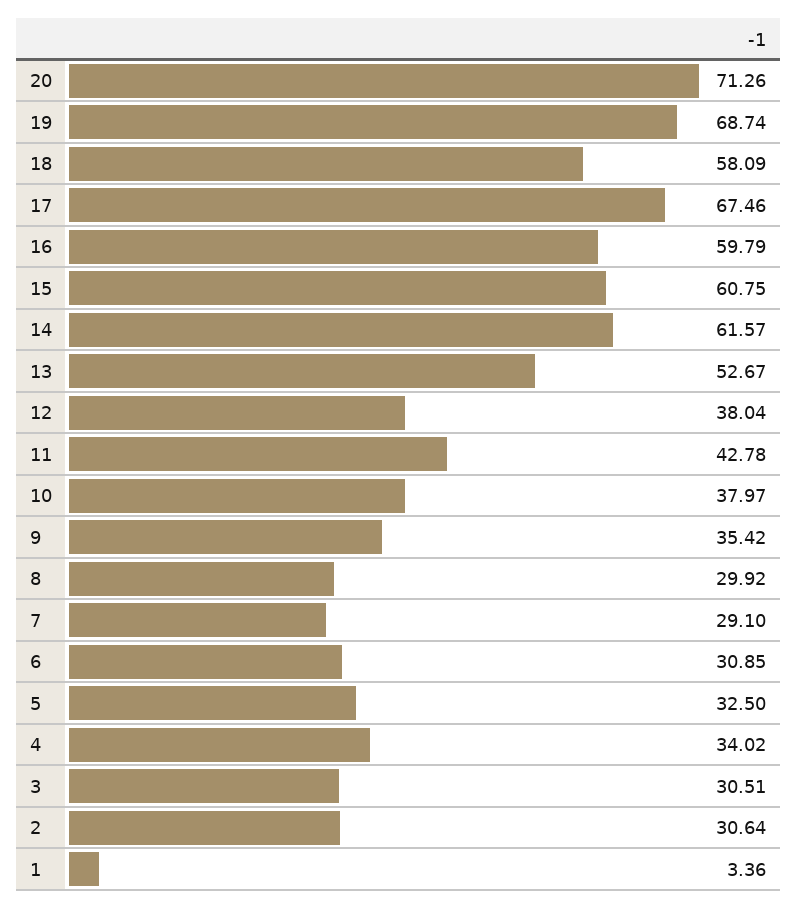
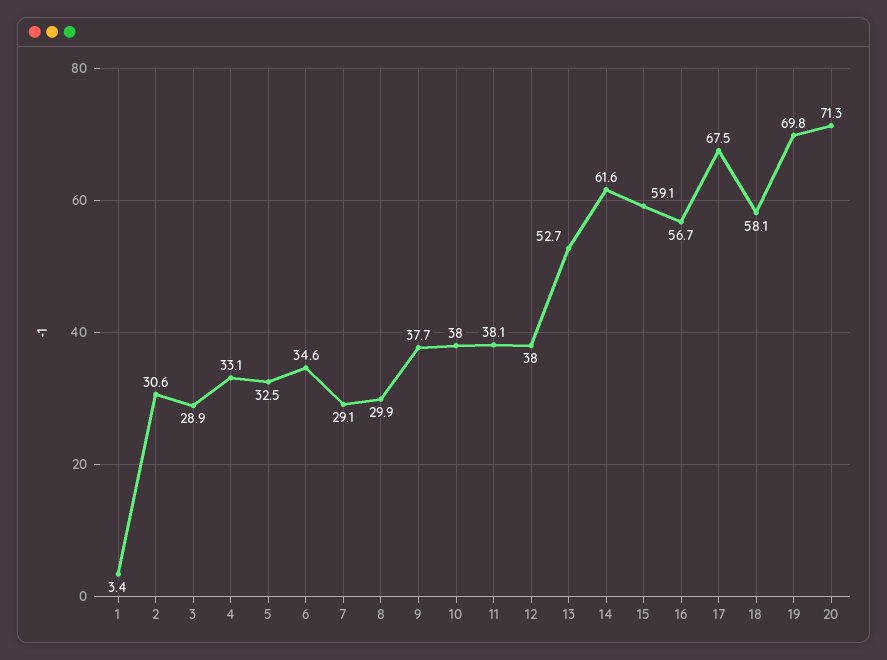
  {
    "20": 71.26,
-   "19": 68.74,
+   "19": 69.8,
    "18": 58.09,
    "17": 67.46,
-   "16": 59.79,
+   "16": 56.7,
-   "15": 60.75,
+   "15": 59.1,
    "14": 61.57,
    "13": 52.67,
    "12": 38.04,
-   "11": 42.78,
+   "11": 38.1,
    "10": 37.97,
-   "9": 35.42,
+   "9": 37.7,
    "8": 29.92,
    "7": 29.1,
-   "6": 30.85,
+   "6": 34.6,
    "5": 32.5,
-   "4": 34.02,
+   "4": 33.1,
-   "3": 30.51,
+   "3": 28.9,
    "2": 30.64,
    "1": 3.36
  }

